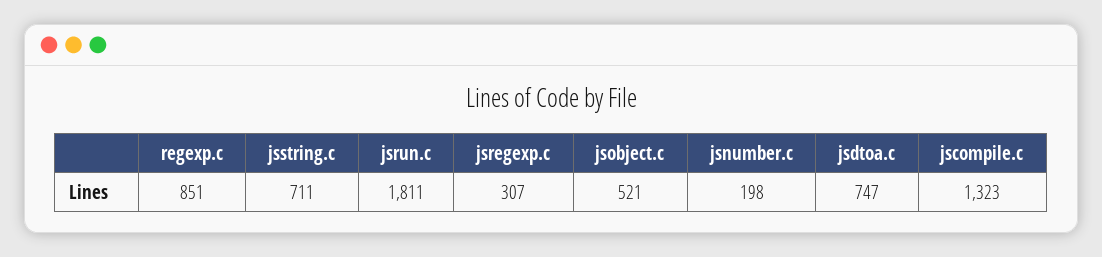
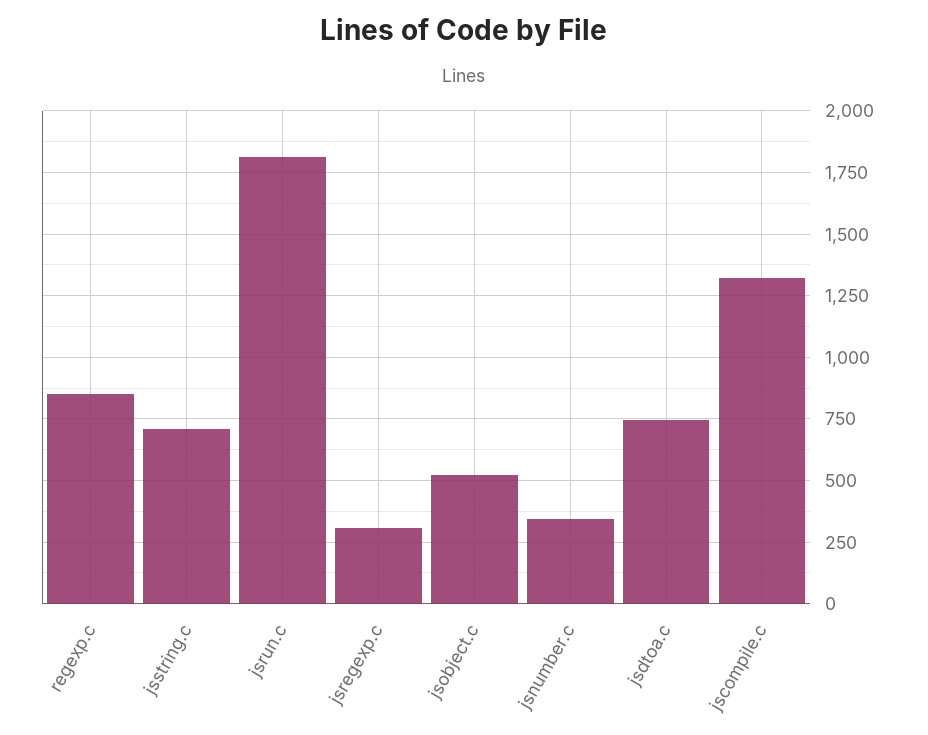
  {
    "regexp.c": 851,
    "jsstring.c": 711,
    "jsrun.c": 1811,
    "jsregexp.c": 307,
    "jsobject.c": 521,
-   "jsnumber.c": 198,
+   "jsnumber.c": 350,
    "jsdtoa.c": 747,
    "jscompile.c": 1323
  }

